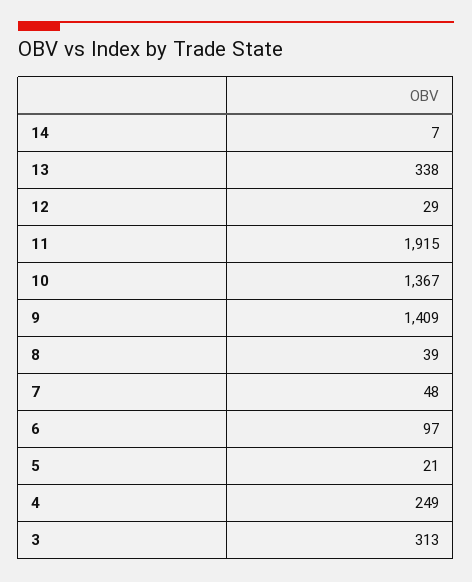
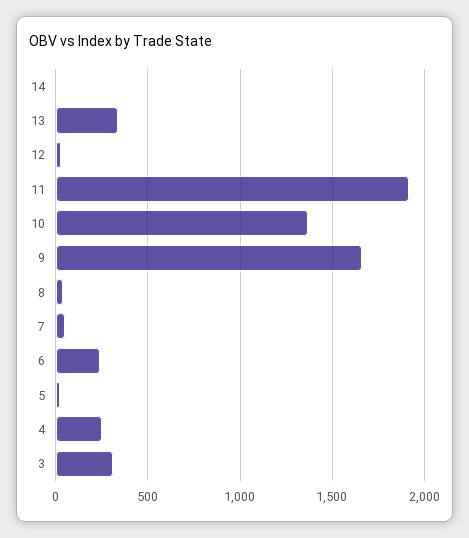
  {
    "14": 7,
    "13": 338,
    "12": 29,
    "11": 1915,
    "10": 1367,
-   "9": 1409,
+   "9": 1650,
    "8": 39,
    "7": 48,
-   "6": 97,
+   "6": 250,
    "5": 21,
    "4": 249,
    "3": 313
  }

